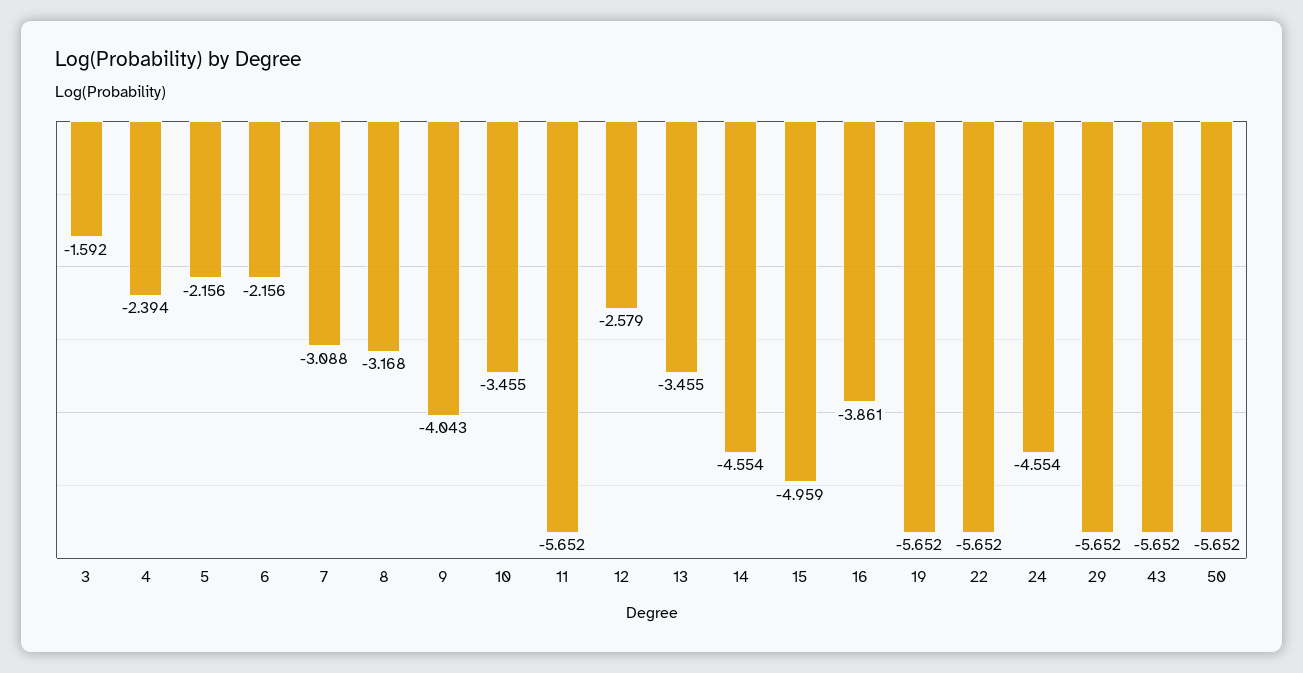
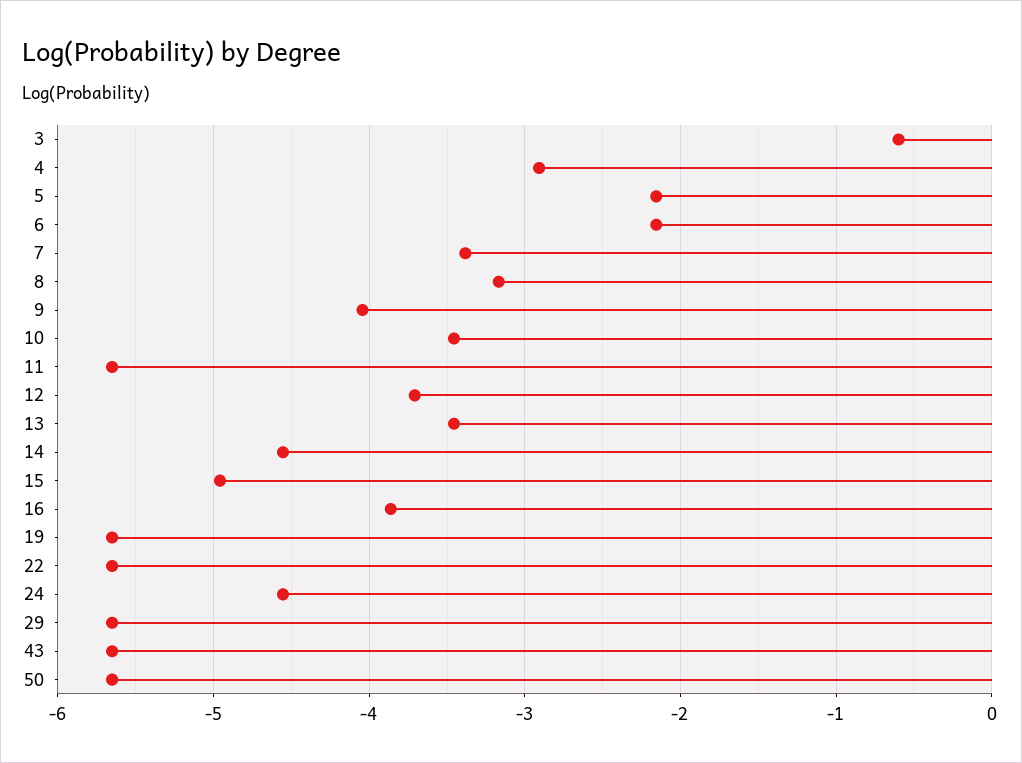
  {
-   "3": -1.592,
+   "3": -0.6,
-   "4": -2.394,
+   "4": -2.9,
    "5": -2.156,
    "6": -2.156,
-   "7": -3.088,
+   "7": -3.4,
    "8": -3.168,
    "9": -4.043,
    "10": -3.455,
    "11": -5.652,
-   "12": -2.579,
+   "12": -3.7,
    "13": -3.455,
    "14": -4.554,
    "15": -4.959,
    "16": -3.861,
    "19": -5.652,
    "22": -5.652,
    "24": -4.554,
    "29": -5.652,
    "43": -5.652,
    "50": -5.652
  }

